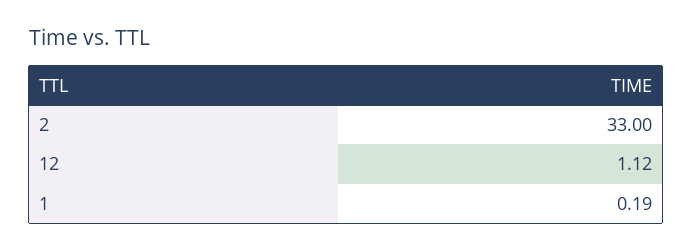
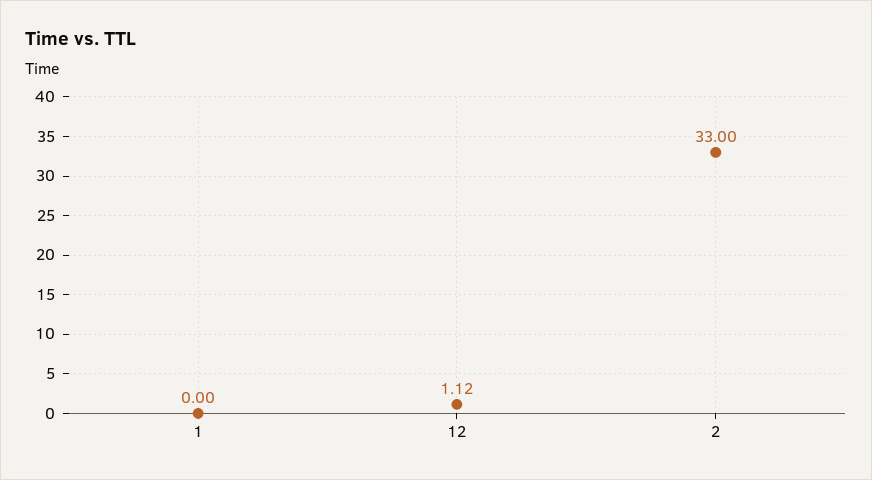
  {
    "2": 33,
    "12": 1.12,
-   "1": 0.19
+   "1": 0
  }

